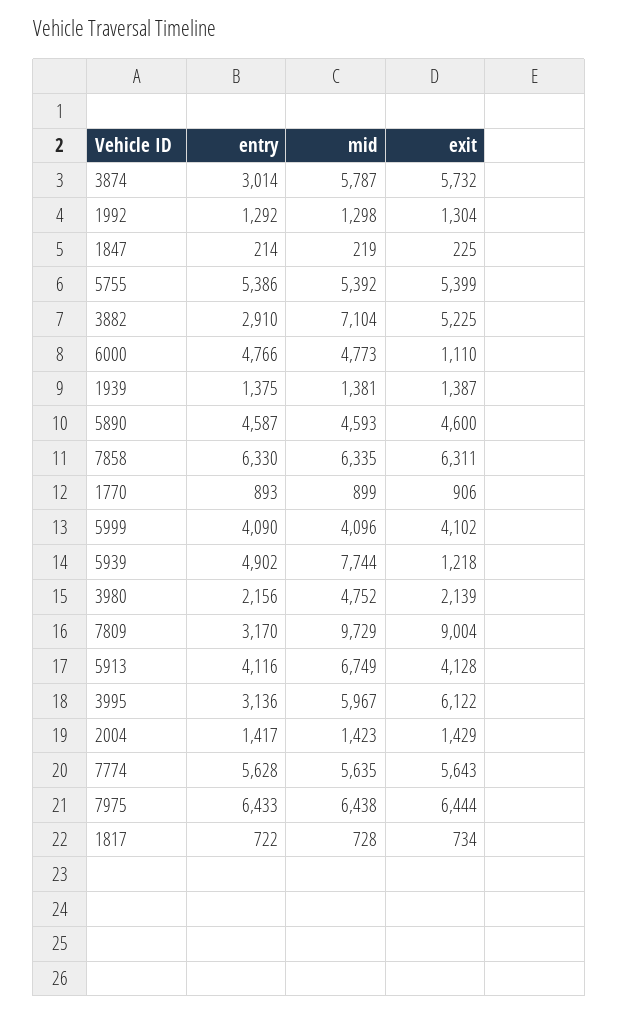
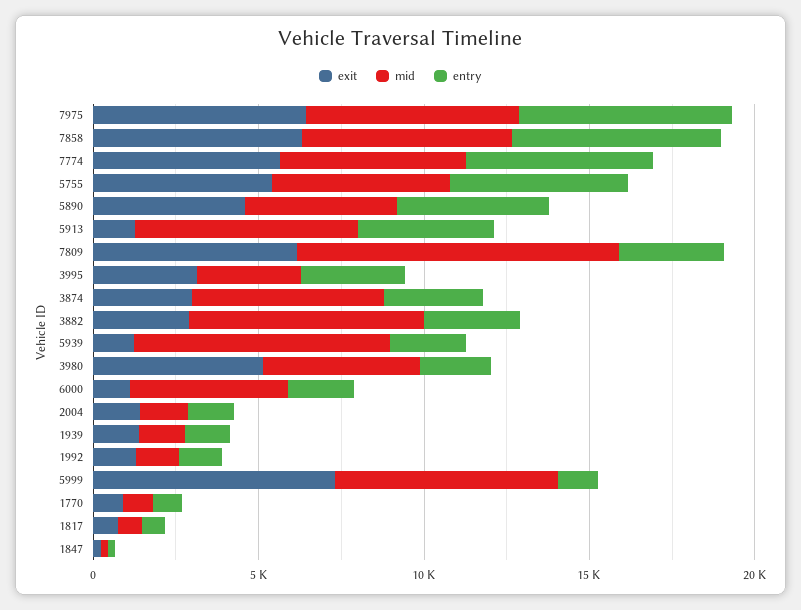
  {
    "entry": {
      "3874": 3014,
      "1992": 1292,
      "1847": 214,
      "5755": 5386,
      "3882": 2910,
-     "6000": 4766,
+     "6000": 2000,
      "1939": 1375,
      "5890": 4587,
      "7858": 6330,
      "1770": 893,
-     "5999": 4090,
+     "5999": 1000,
-     "5939": 4902,
+     "5939": 2000,
      "3980": 2156,
      "7809": 3170,
      "5913": 4116,
      "3995": 3136,
      "2004": 1417,
      "7774": 5628,
      "7975": 6433,
      "1817": 722
    },
    "mid": {
      "3874": 5787,
      "1992": 1298,
      "1847": 219,
      "5755": 5392,
      "3882": 7104,
      "6000": 4773,
      "1939": 1381,
      "5890": 4593,
      "7858": 6335,
      "1770": 899,
-     "5999": 4096,
+     "5999": 7000,
      "5939": 7744,
      "3980": 4752,
      "7809": 9729,
      "5913": 6749,
-     "3995": 5967,
+     "3995": 3000,
      "2004": 1423,
      "7774": 5635,
      "7975": 6438,
      "1817": 728
    },
    "exit": {
-     "3874": 5732,
+     "3874": 3000,
      "1992": 1304,
      "1847": 225,
      "5755": 5399,
-     "3882": 5225,
+     "3882": 3000,
      "6000": 1110,
      "1939": 1387,
      "5890": 4600,
      "7858": 6311,
      "1770": 906,
-     "5999": 4102,
+     "5999": 7000,
      "5939": 1218,
-     "3980": 2139,
+     "3980": 5000,
-     "7809": 9004,
+     "7809": 6000,
-     "5913": 4128,
+     "5913": 1000,
-     "3995": 6122,
+     "3995": 3000,
      "2004": 1429,
      "7774": 5643,
      "7975": 6444,
      "1817": 734
    }
  }

